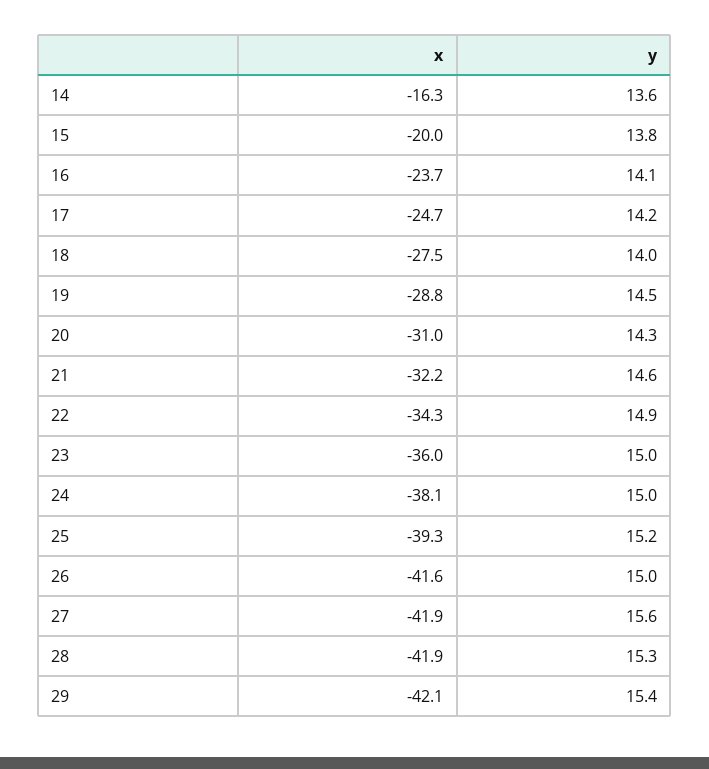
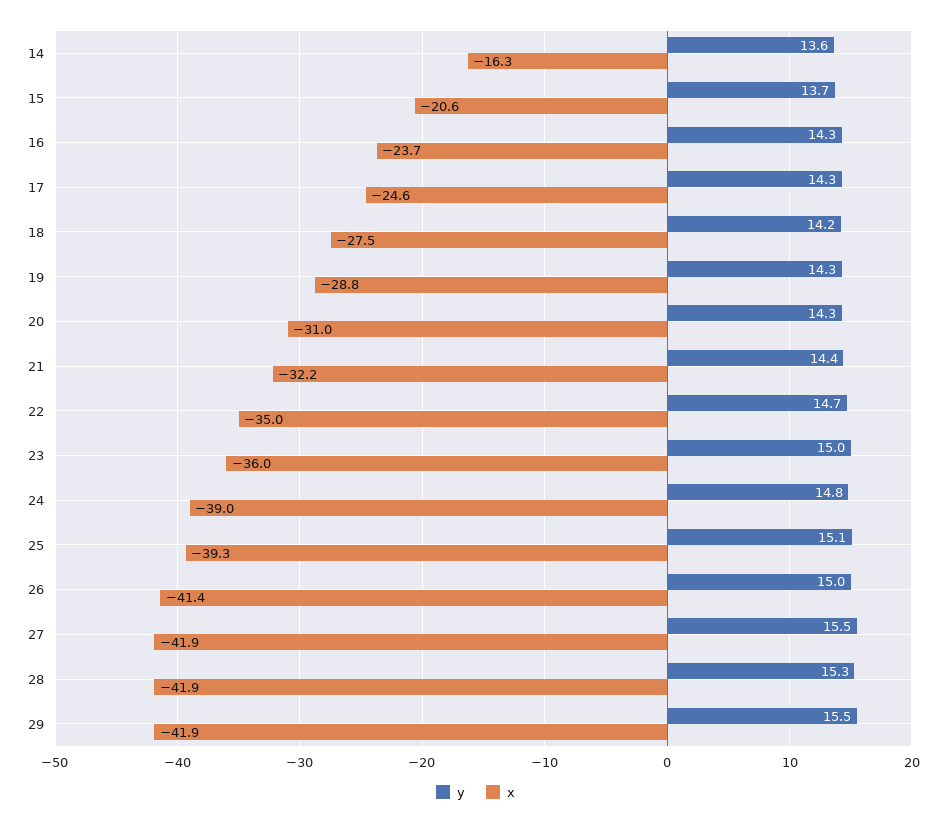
  {
    "x": {
      "14": -16.3,
-     "15": -20,
+     "15": -20.6,
      "16": -23.7,
-     "17": -24.7,
+     "17": -24.6,
      "18": -27.5,
      "19": -28.8,
      "20": -31,
      "21": -32.2,
-     "22": -34.3,
+     "22": -35,
      "23": -36,
-     "24": -38.1,
+     "24": -39,
      "25": -39.3,
-     "26": -41.6,
+     "26": -41.4,
      "27": -41.9,
      "28": -41.9,
-     "29": -42.1
+     "29": -41.9
    },
    "y": {
      "14": 13.6,
-     "15": 13.8,
+     "15": 13.7,
-     "16": 14.1,
+     "16": 14.3,
-     "17": 14.2,
+     "17": 14.3,
-     "18": 14,
+     "18": 14.2,
-     "19": 14.5,
+     "19": 14.3,
      "20": 14.3,
-     "21": 14.6,
+     "21": 14.4,
-     "22": 14.9,
+     "22": 14.7,
      "23": 15,
-     "24": 15,
+     "24": 14.8,
-     "25": 15.2,
+     "25": 15.1,
      "26": 15,
-     "27": 15.6,
+     "27": 15.5,
      "28": 15.3,
-     "29": 15.4
+     "29": 15.5
    }
  }

